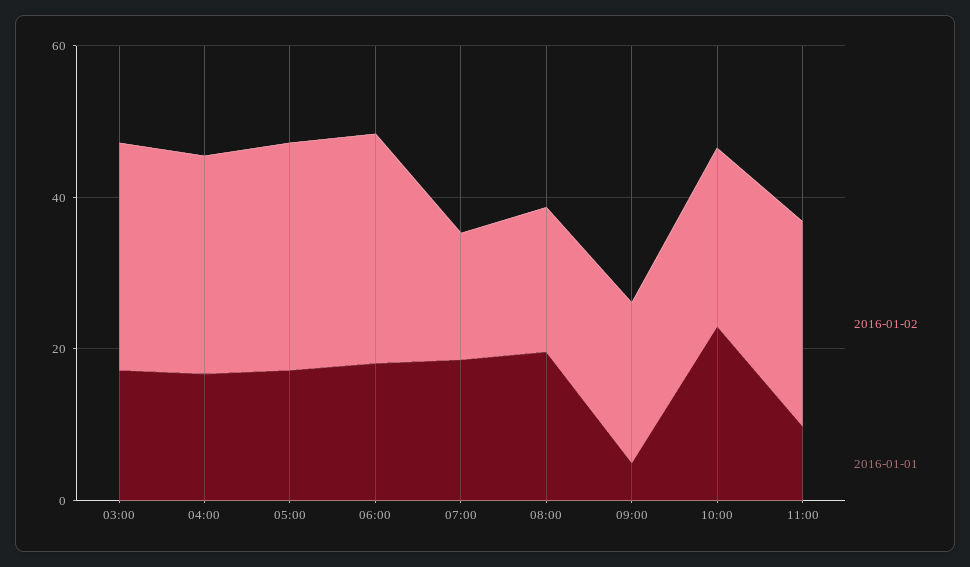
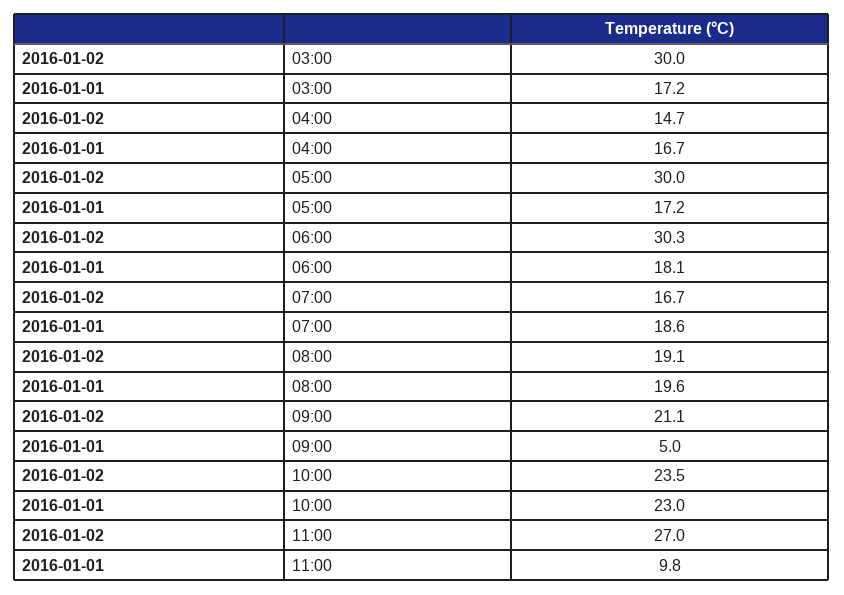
  {
    "2016-01-02": {
      "03:00": 30,
-     "04:00": 30,
+     "04:00": 14.7,
      "05:00": 30,
      "06:00": 30.3,
      "07:00": 16.7,
      "08:00": 19.1,
      "09:00": 21.1,
      "10:00": 23.5,
      "11:00": 27
    },
    "2016-01-01": {
      "03:00": 17.2,
      "04:00": 16.7,
      "05:00": 17.2,
      "06:00": 18.1,
      "07:00": 18.6,
      "08:00": 19.6,
      "09:00": 5,
      "10:00": 23,
      "11:00": 9.8
    }
  }

